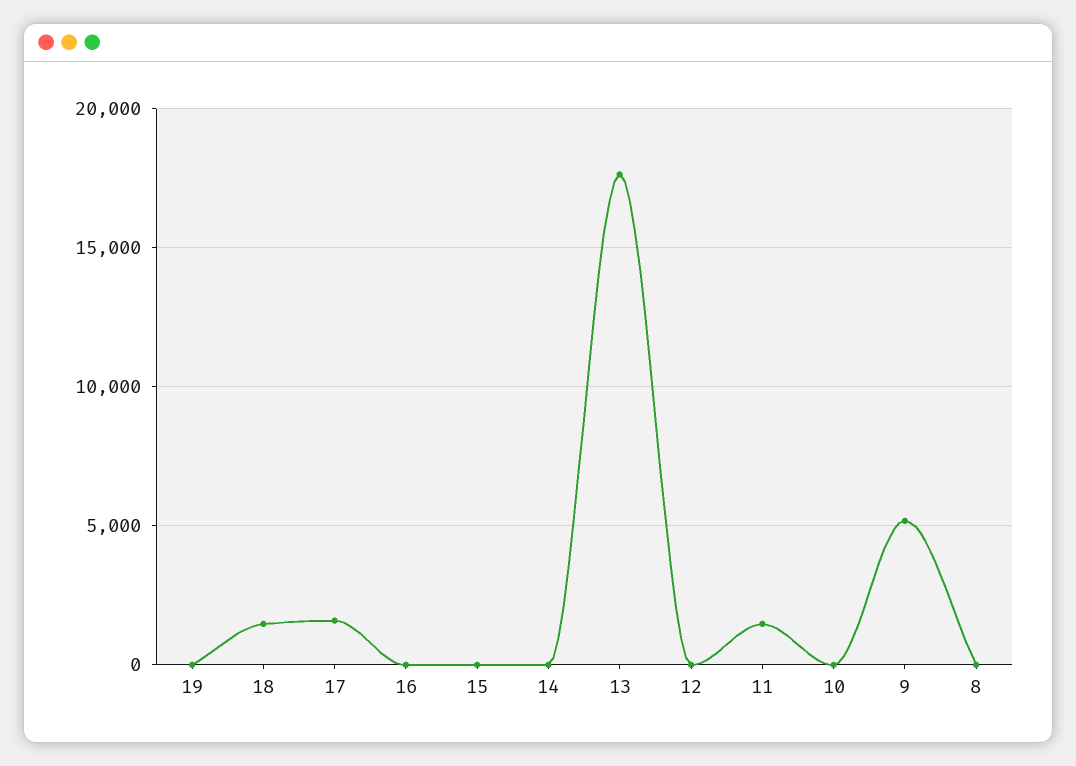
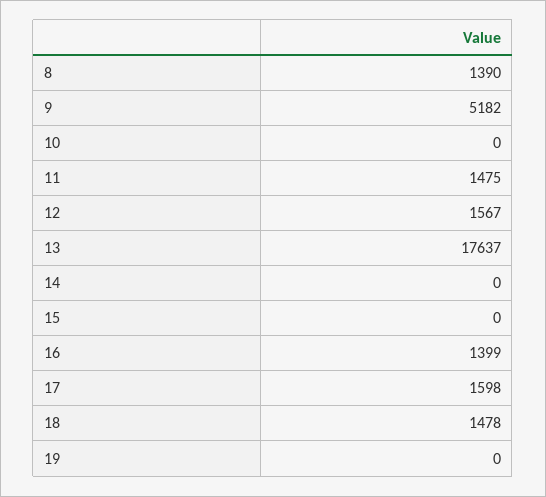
  {
    "19": 0,
    "18": 1478,
    "17": 1598,
-   "16": 0,
+   "16": 1399,
    "15": 0,
    "14": 0,
    "13": 17637,
-   "12": 0,
+   "12": 1567,
    "11": 1475,
    "10": 0,
    "9": 5182,
-   "8": 0
+   "8": 1390
  }

